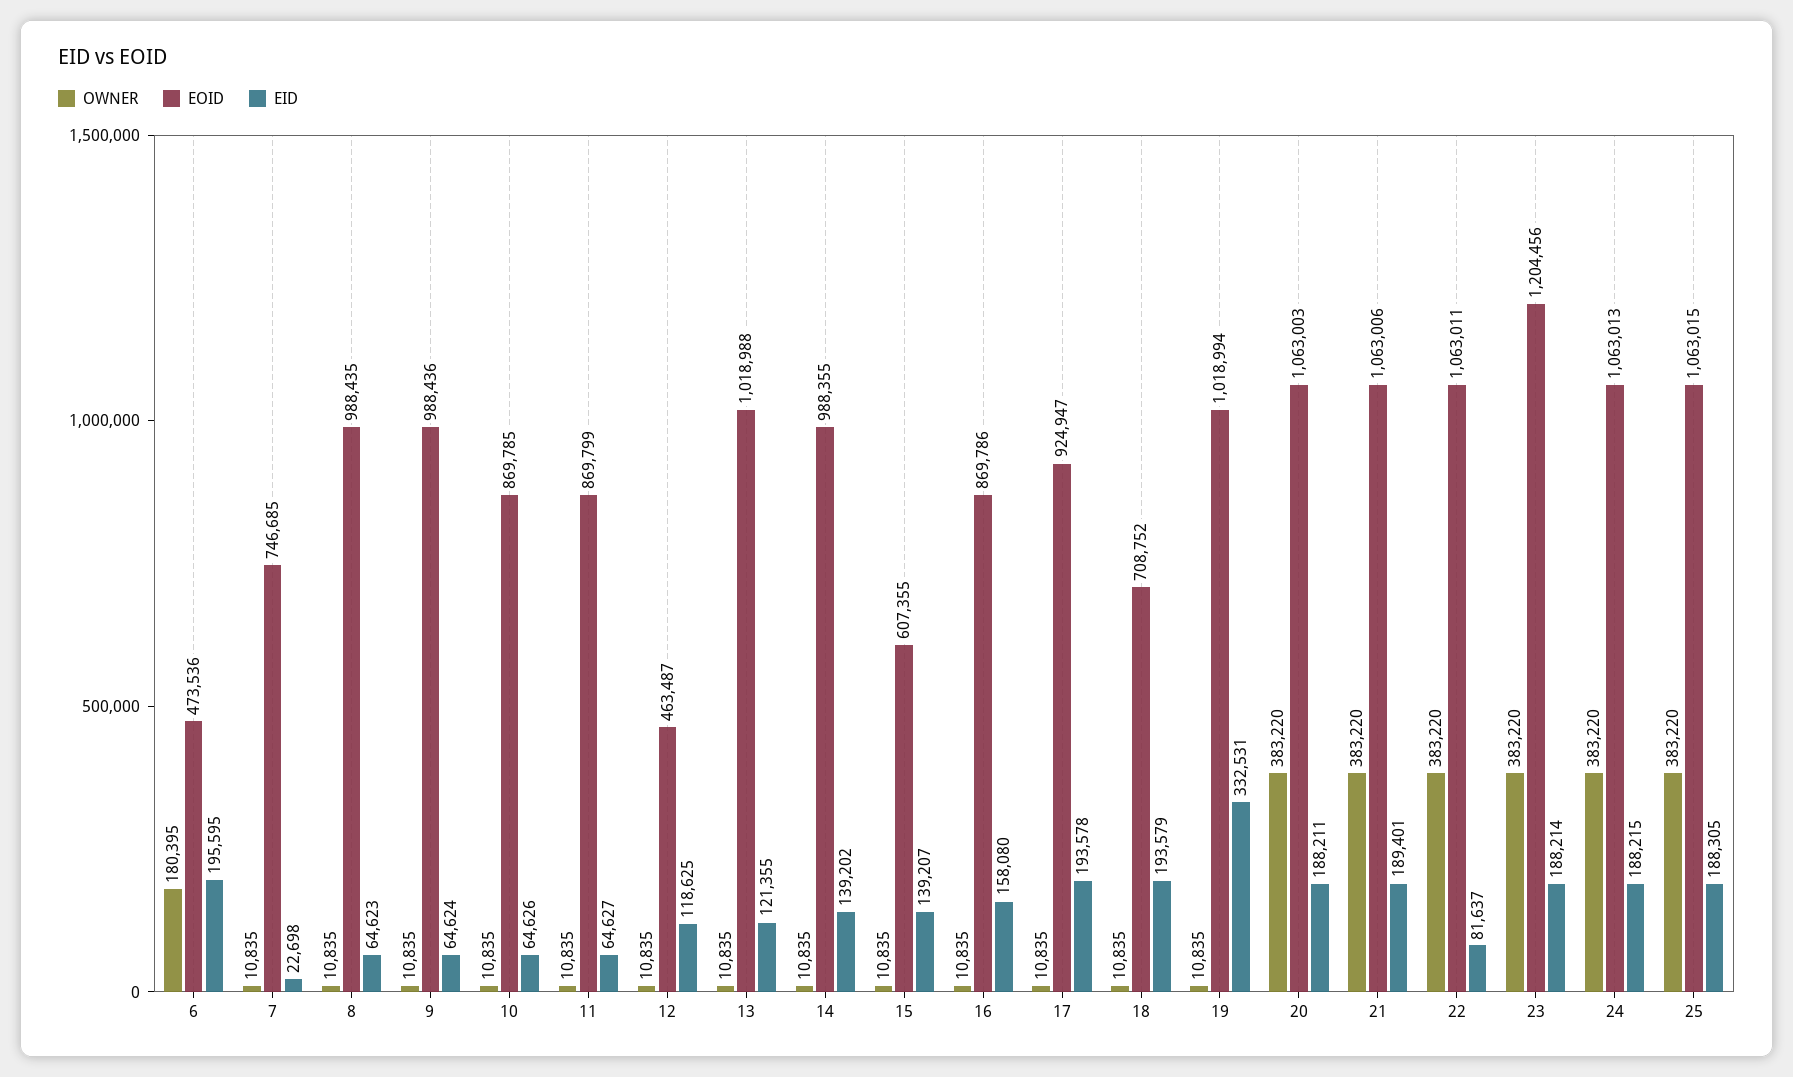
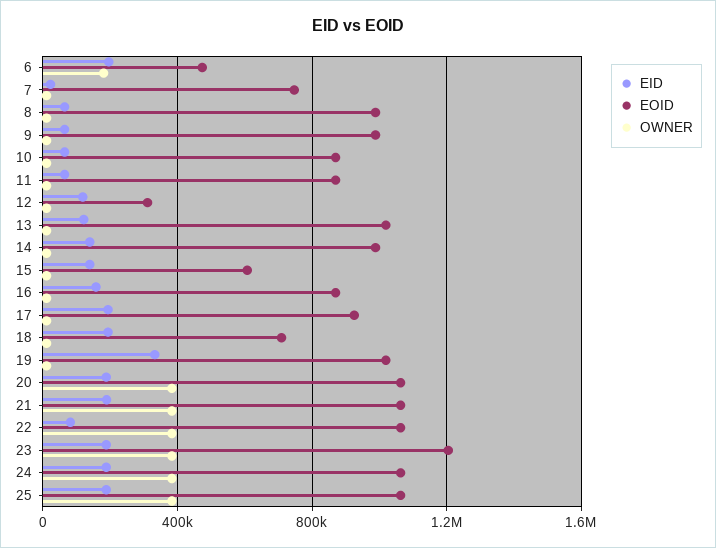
  {
    "OWNER": {
      "6": 180395,
      "7": 10835,
      "8": 10835,
      "9": 10835,
      "10": 10835,
      "11": 10835,
      "12": 10835,
      "13": 10835,
      "14": 10835,
      "15": 10835,
      "16": 10835,
      "17": 10835,
      "18": 10835,
      "19": 10835,
      "20": 383220,
      "21": 383220,
      "22": 383220,
      "23": 383220,
      "24": 383220,
      "25": 383220
    },
    "EOID": {
      "6": 473536,
      "7": 746685,
      "8": 988435,
      "9": 988436,
      "10": 869785,
      "11": 869799,
-     "12": 463487,
+     "12": 300000,
      "13": 1018988,
      "14": 988355,
      "15": 607355,
      "16": 869786,
      "17": 924947,
      "18": 708752,
      "19": 1018994,
      "20": 1063003,
      "21": 1063006,
      "22": 1063011,
      "23": 1204456,
      "24": 1063013,
      "25": 1063015
    },
    "EID": {
      "6": 195595,
      "7": 22698,
      "8": 64623,
      "9": 64624,
      "10": 64626,
      "11": 64627,
      "12": 118625,
      "13": 121355,
      "14": 139202,
      "15": 139207,
      "16": 158080,
      "17": 193578,
      "18": 193579,
      "19": 332531,
      "20": 188211,
      "21": 189401,
      "22": 81637,
      "23": 188214,
      "24": 188215,
      "25": 188305
    }
  }

